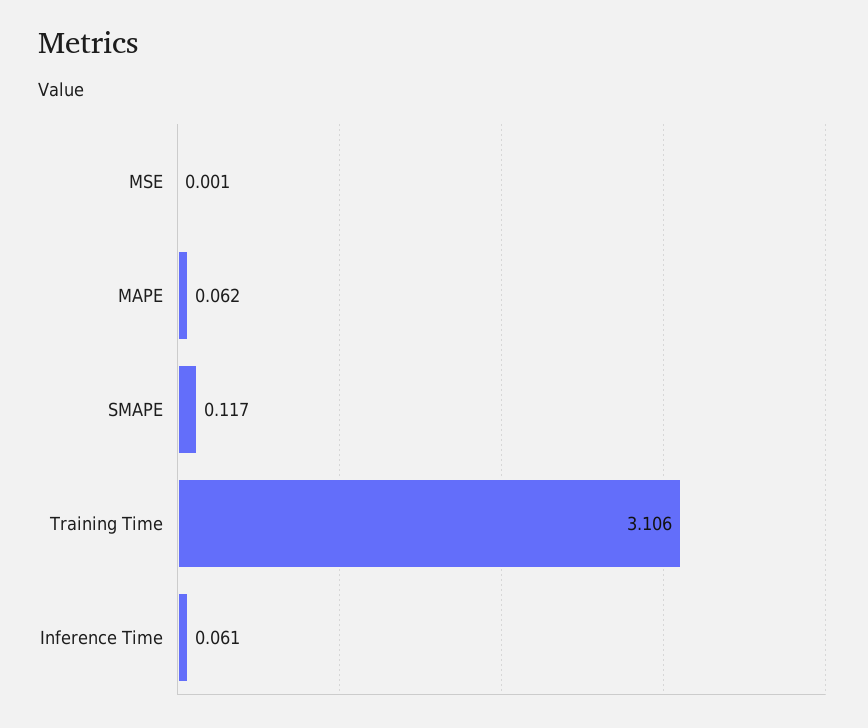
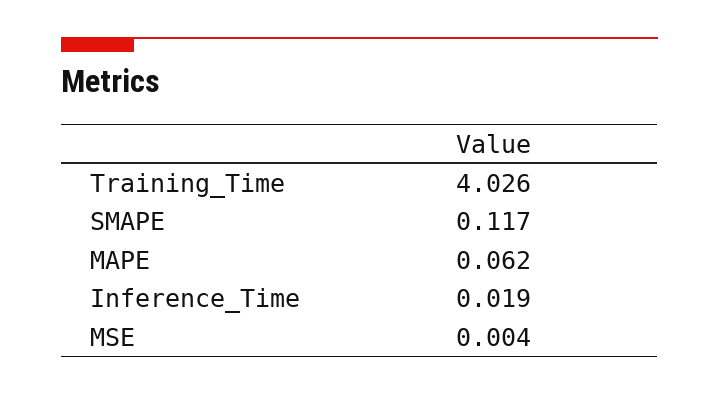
  {
-   "MSE": 0.001,
+   "MSE": 0.004,
    "MAPE": 0.062,
    "SMAPE": 0.117,
-   "Training Time": 3.106,
+   "Training Time": 4.026,
-   "Inference Time": 0.061
+   "Inference Time": 0.019
  }

